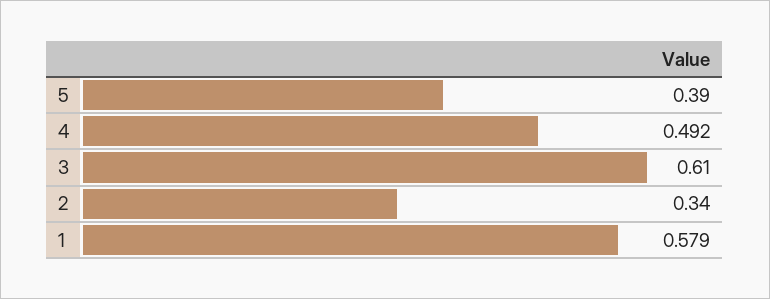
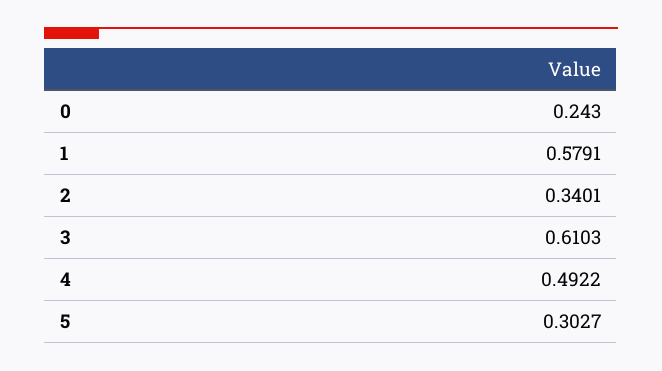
  {
-   "5": 0.39,
+   "5": 0.3027,
    "4": 0.4922,
    "3": 0.6103,
    "2": 0.3401,
-   "1": 0.5791
+   "1": 0.5791,
+   "0": 0.243
  }

